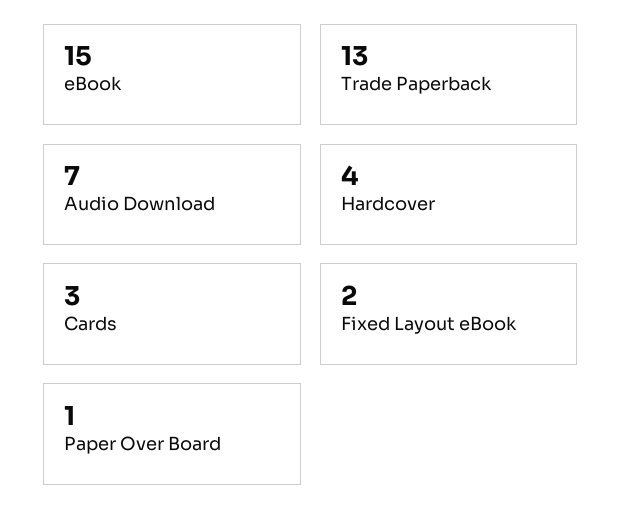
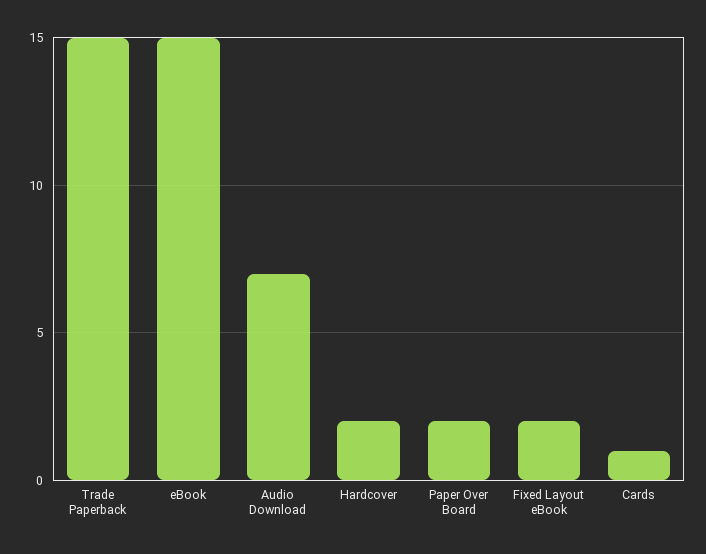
  {
    "eBook": 15,
-   "Trade Paperback": 13,
+   "Trade Paperback": 15,
    "Audio Download": 7,
-   "Hardcover": 4,
+   "Hardcover": 2,
-   "Cards": 3,
+   "Cards": 1,
    "Fixed Layout eBook": 2,
-   "Paper Over Board": 1
+   "Paper Over Board": 2
  }

